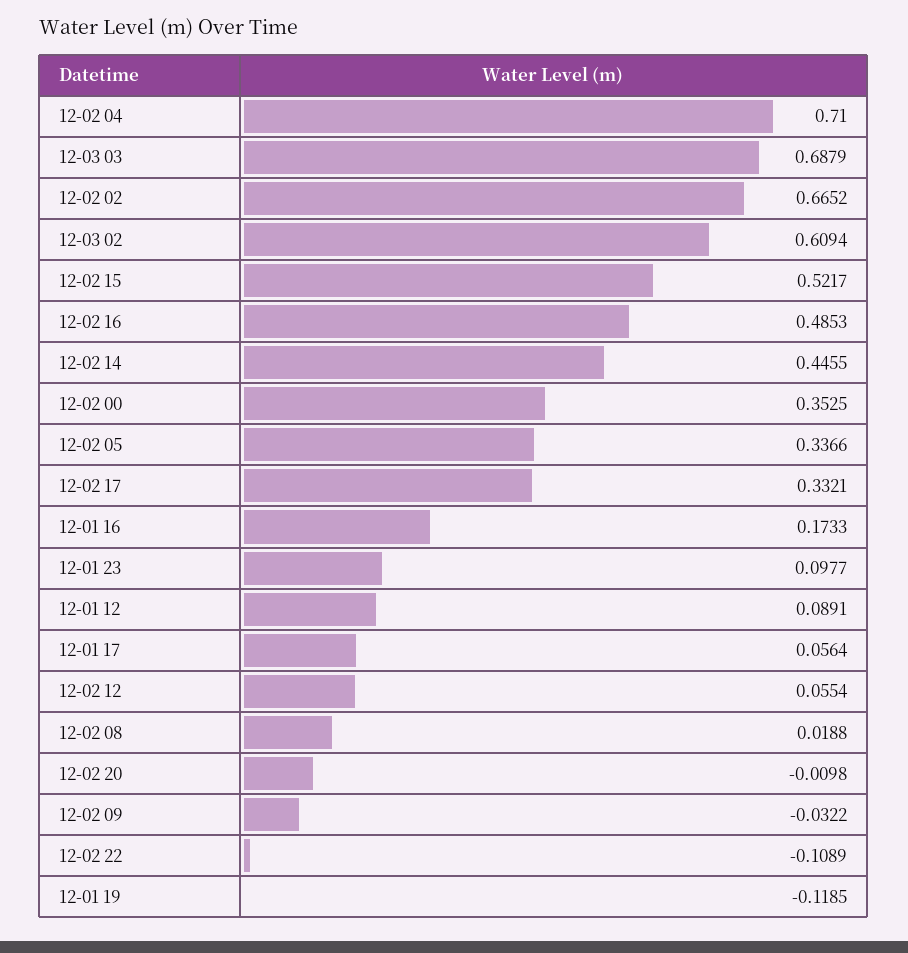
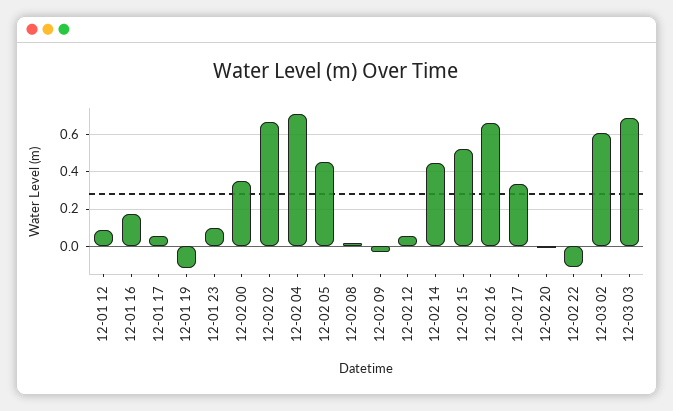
  {
    "12-02 04": 0.71,
    "12-03 03": 0.6879,
    "12-02 02": 0.6652,
    "12-03 02": 0.6094,
    "12-02 15": 0.5217,
-   "12-02 16": 0.4853,
+   "12-02 16": 0.65,
    "12-02 14": 0.4455,
    "12-02 00": 0.3525,
-   "12-02 05": 0.3366,
+   "12-02 05": 0.45,
    "12-02 17": 0.3321,
    "12-01 16": 0.1733,
    "12-01 23": 0.0977,
    "12-01 12": 0.0891,
    "12-01 17": 0.0564,
    "12-02 12": 0.0554,
    "12-02 08": 0.0188,
    "12-02 20": -0.0098,
    "12-02 09": -0.0322,
    "12-02 22": -0.1089,
    "12-01 19": -0.1185
  }

